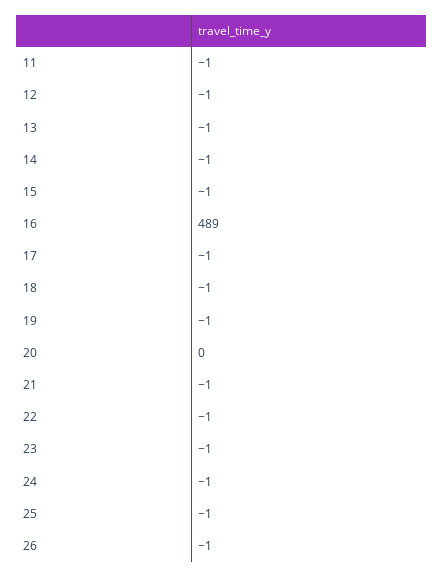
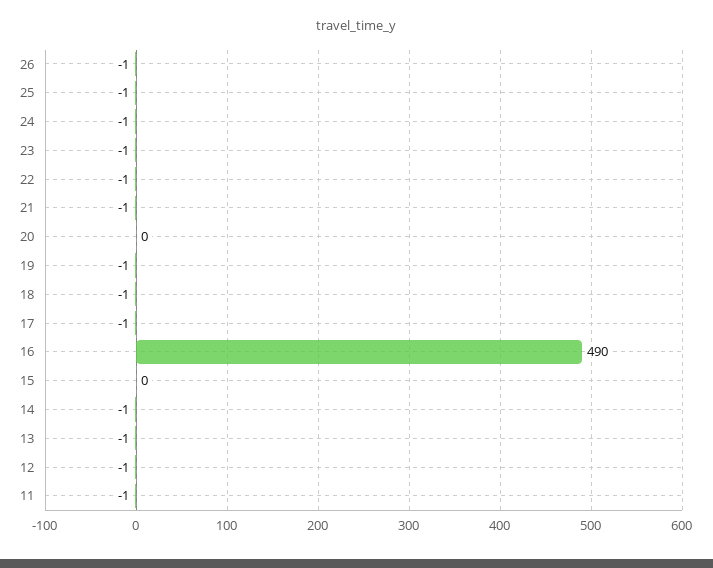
  {
    "11": -1,
    "12": -1,
    "13": -1,
    "14": -1,
-   "15": -1,
+   "15": 0,
-   "16": 489,
+   "16": 490,
    "17": -1,
    "18": -1,
    "19": -1,
    "20": 0,
    "21": -1,
    "22": -1,
    "23": -1,
    "24": -1,
    "25": -1,
    "26": -1
  }

